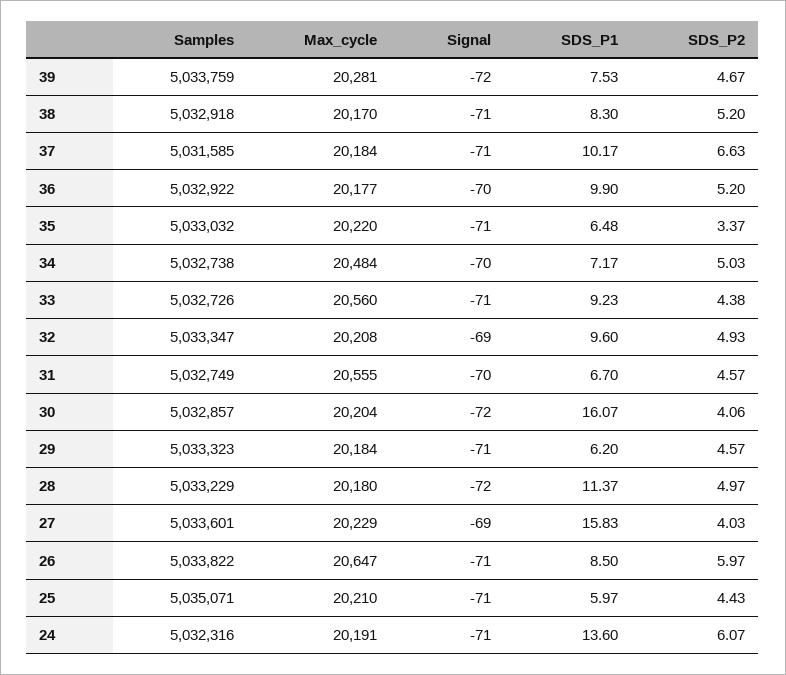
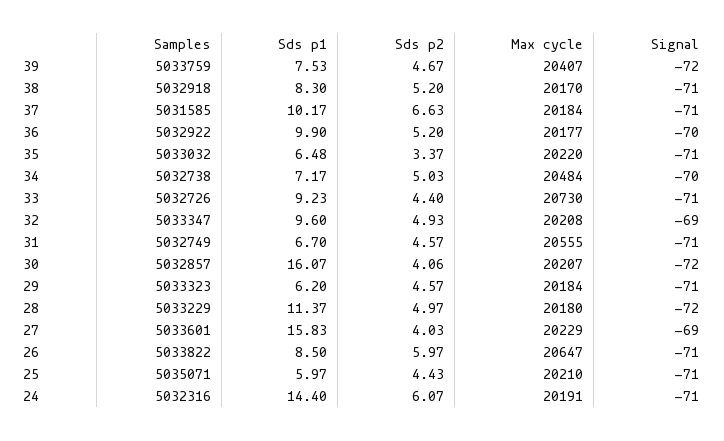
  {
    "Samples": {
      "39": 5033759,
      "38": 5032918,
      "37": 5031585,
      "36": 5032922,
      "35": 5033032,
      "34": 5032738,
      "33": 5032726,
      "32": 5033347,
      "31": 5032749,
      "30": 5032857,
      "29": 5033323,
      "28": 5033229,
      "27": 5033601,
      "26": 5033822,
      "25": 5035071,
      "24": 5032316
    },
    "Max_cycle": {
-     "39": 20281,
+     "39": 20407,
      "38": 20170,
      "37": 20184,
      "36": 20177,
      "35": 20220,
      "34": 20484,
-     "33": 20560,
+     "33": 20730,
      "32": 20208,
      "31": 20555,
-     "30": 20204,
+     "30": 20207,
      "29": 20184,
      "28": 20180,
      "27": 20229,
      "26": 20647,
      "25": 20210,
      "24": 20191
    },
    "Signal": {
      "39": -72,
      "38": -71,
      "37": -71,
      "36": -70,
      "35": -71,
      "34": -70,
      "33": -71,
      "32": -69,
-     "31": -70,
+     "31": -71,
      "30": -72,
      "29": -71,
      "28": -72,
      "27": -69,
      "26": -71,
      "25": -71,
      "24": -71
    },
    "SDS_P1": {
      "39": 7.53,
      "38": 8.3,
      "37": 10.17,
      "36": 9.9,
      "35": 6.48,
      "34": 7.17,
      "33": 9.23,
      "32": 9.6,
      "31": 6.7,
      "30": 16.07,
      "29": 6.2,
      "28": 11.37,
      "27": 15.83,
      "26": 8.5,
      "25": 5.97,
-     "24": 13.6
+     "24": 14.4
    },
    "SDS_P2": {
      "39": 4.67,
      "38": 5.2,
      "37": 6.63,
      "36": 5.2,
      "35": 3.37,
      "34": 5.03,
-     "33": 4.38,
+     "33": 4.4,
      "32": 4.93,
      "31": 4.57,
      "30": 4.06,
      "29": 4.57,
      "28": 4.97,
      "27": 4.03,
      "26": 5.97,
      "25": 4.43,
      "24": 6.07
    }
  }

